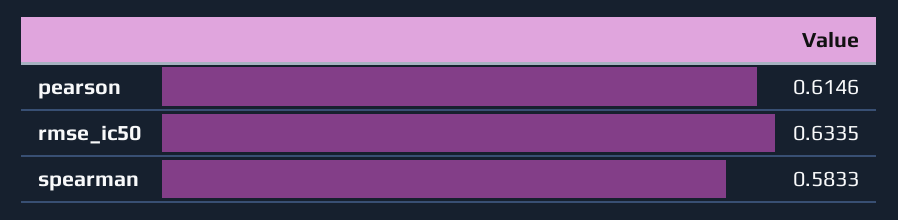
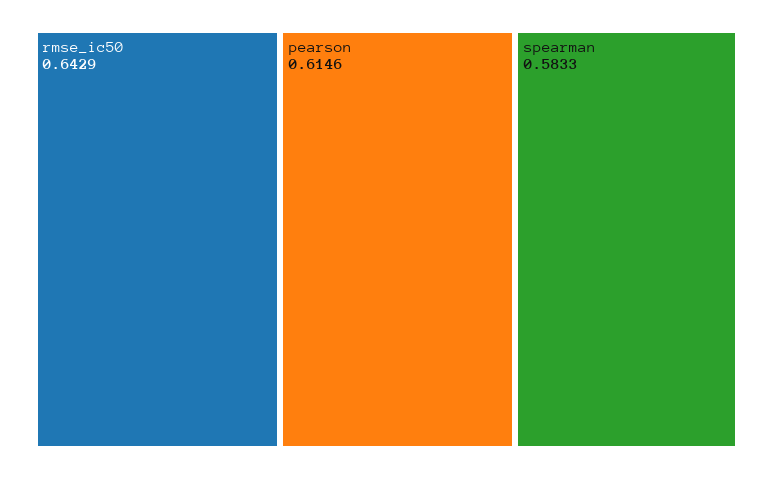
  {
    "pearson": 0.6146,
-   "rmse_ic50": 0.6335,
+   "rmse_ic50": 0.6429,
    "spearman": 0.5833
  }

